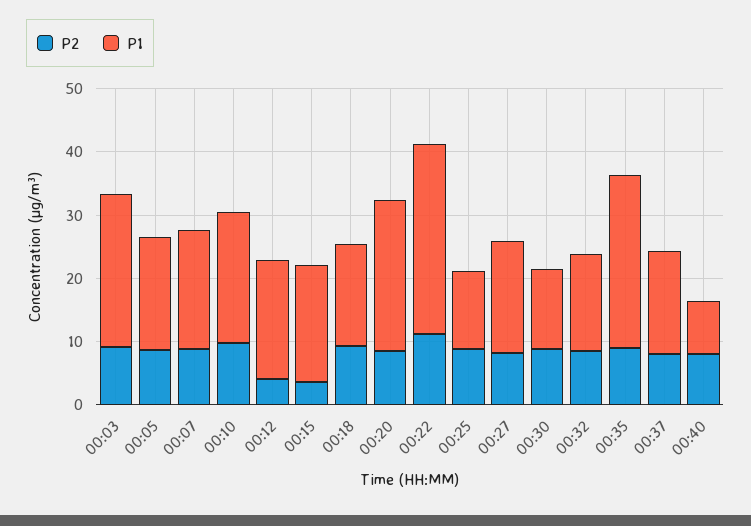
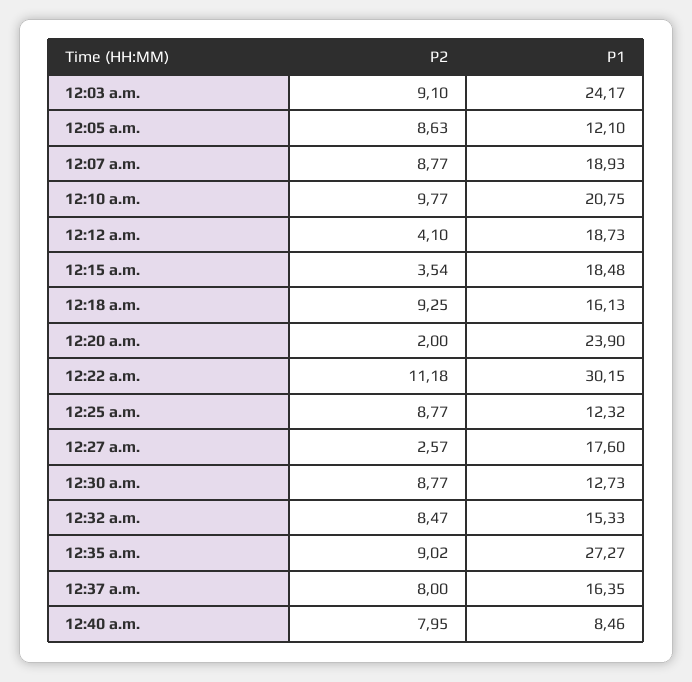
  {
    "P2": {
      "00:03": 9.1,
      "00:05": 8.63,
      "00:07": 8.77,
      "00:10": 9.77,
      "00:12": 4.1,
      "00:15": 3.54,
      "00:18": 9.25,
-     "00:20": 8,
+     "00:20": 2,
      "00:22": 11.18,
      "00:25": 8.77,
-     "00:27": 8,
+     "00:27": 2.57,
      "00:30": 8.77,
      "00:32": 8.47,
      "00:35": 9.02,
      "00:37": 8,
      "00:40": 7.95
    },
    "P1": {
      "00:03": 24.17,
-     "00:05": 18,
+     "00:05": 12.1,
      "00:07": 18.93,
      "00:10": 20.75,
      "00:12": 18.73,
      "00:15": 18.48,
      "00:18": 16.13,
      "00:20": 23.9,
      "00:22": 30.15,
      "00:25": 12.32,
      "00:27": 17.6,
      "00:30": 12.73,
      "00:32": 15.33,
      "00:35": 27.27,
      "00:37": 16.35,
      "00:40": 8.46
    }
  }

